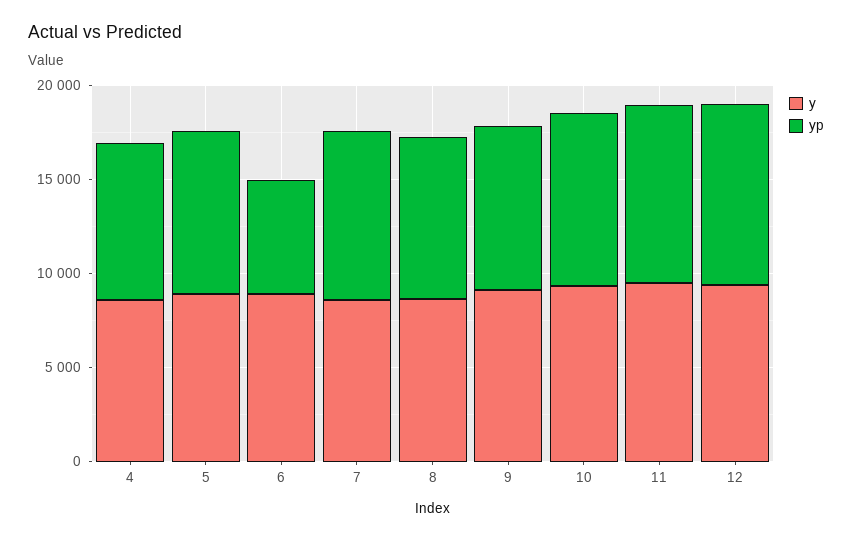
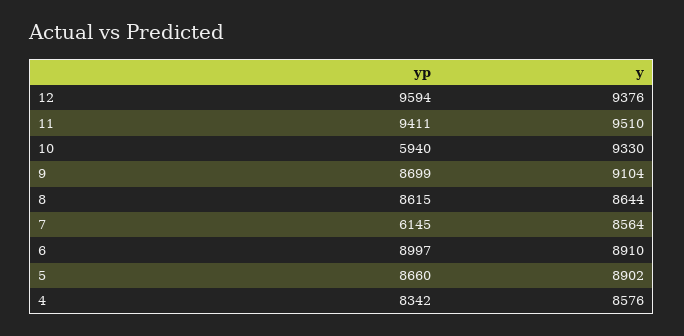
  {
    "y": {
      "4": 8576,
      "5": 8902,
      "6": 8910,
      "7": 8564,
      "8": 8644,
      "9": 9104,
      "10": 9330,
      "11": 9510,
      "12": 9376
    },
    "yp": {
      "4": 8342,
      "5": 8660,
-     "6": 6000,
+     "6": 8997,
-     "7": 9000,
+     "7": 6145,
      "8": 8615,
      "9": 8699,
-     "10": 9000,
+     "10": 5940,
      "11": 9411,
      "12": 9594
    }
  }

